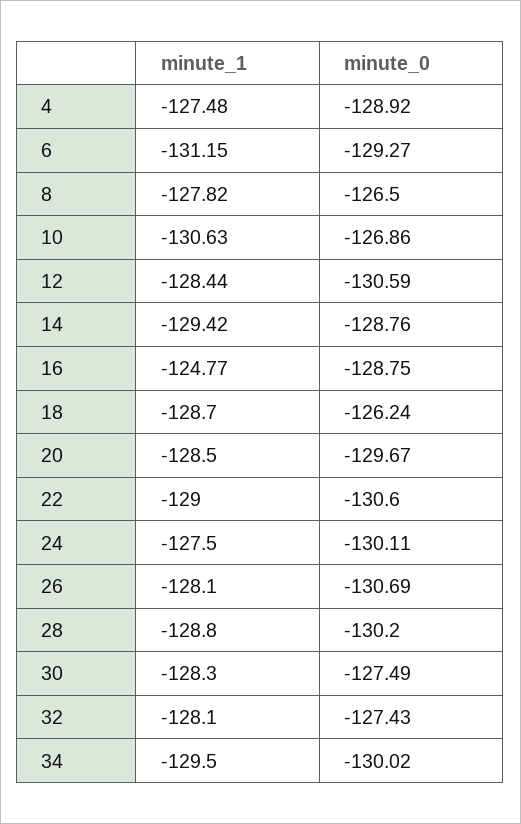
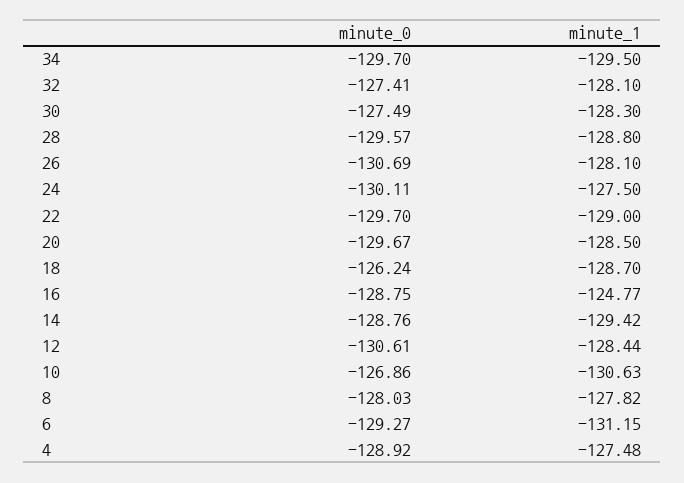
  {
    "minute_1": {
      "4": -127.48,
      "6": -131.15,
      "8": -127.82,
      "10": -130.63,
      "12": -128.44,
      "14": -129.42,
      "16": -124.77,
      "18": -128.7,
      "20": -128.5,
      "22": -129,
      "24": -127.5,
      "26": -128.1,
      "28": -128.8,
      "30": -128.3,
      "32": -128.1,
      "34": -129.5
    },
    "minute_0": {
      "4": -128.92,
      "6": -129.27,
-     "8": -126.5,
+     "8": -128.03,
      "10": -126.86,
-     "12": -130.59,
+     "12": -130.61,
      "14": -128.76,
      "16": -128.75,
      "18": -126.24,
      "20": -129.67,
-     "22": -130.6,
+     "22": -129.7,
      "24": -130.11,
      "26": -130.69,
-     "28": -130.2,
+     "28": -129.57,
      "30": -127.49,
-     "32": -127.43,
+     "32": -127.41,
-     "34": -130.02
+     "34": -129.7
    }
  }

